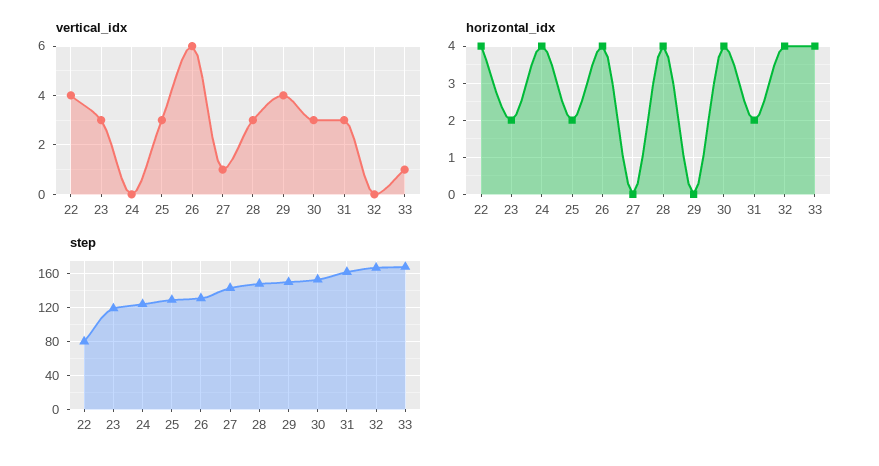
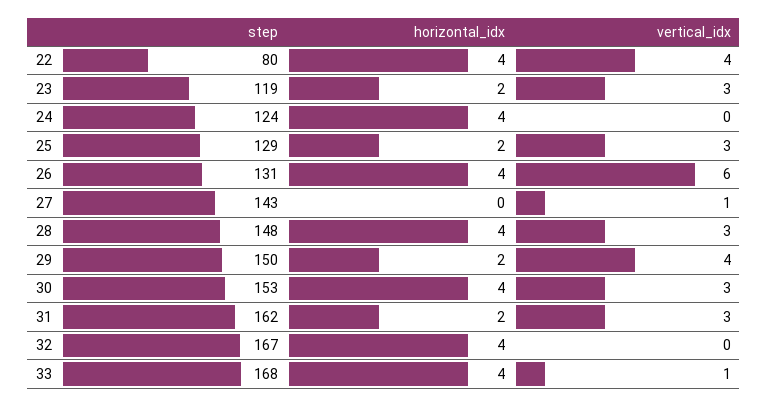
  {
    "vertical_idx": {
      "22": 4,
      "23": 3,
      "24": 0,
      "25": 3,
      "26": 6,
      "27": 1,
      "28": 3,
      "29": 4,
      "30": 3,
      "31": 3,
      "32": 0,
      "33": 1
    },
    "horizontal_idx": {
      "22": 4,
      "23": 2,
      "24": 4,
      "25": 2,
      "26": 4,
      "27": 0,
      "28": 4,
-     "29": 0,
+     "29": 2,
      "30": 4,
      "31": 2,
      "32": 4,
      "33": 4
    },
    "step": {
      "22": 80,
      "23": 119,
      "24": 124,
      "25": 129,
      "26": 131,
      "27": 143,
      "28": 148,
      "29": 150,
      "30": 153,
      "31": 162,
      "32": 167,
      "33": 168
    }
  }

